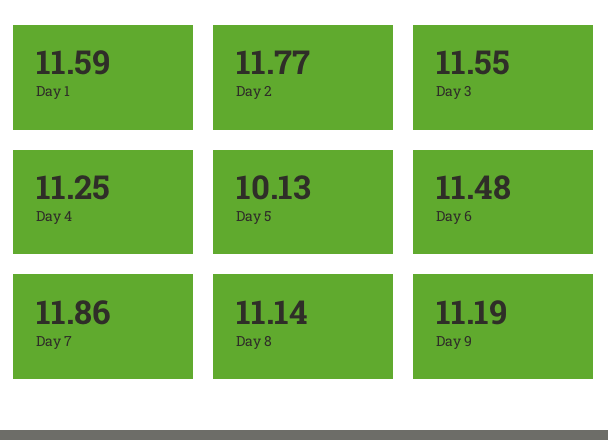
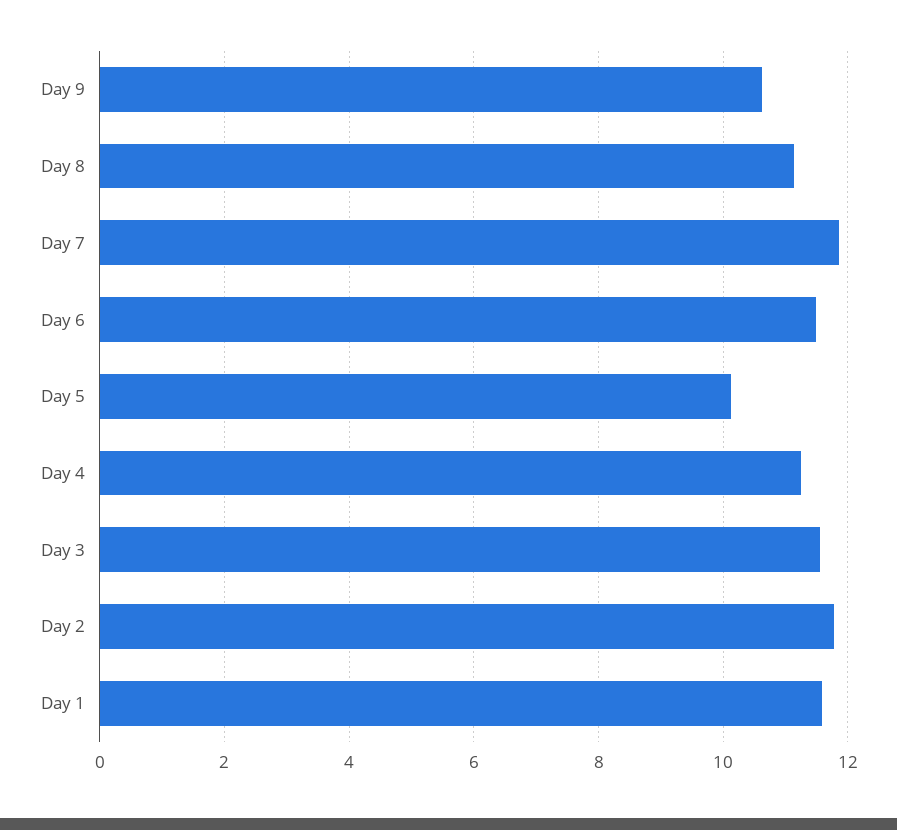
  {
    "Day 1": 11.59,
    "Day 2": 11.77,
    "Day 3": 11.55,
    "Day 4": 11.25,
    "Day 5": 10.13,
    "Day 6": 11.48,
    "Day 7": 11.86,
    "Day 8": 11.14,
-   "Day 9": 11.19
+   "Day 9": 10.6
  }

